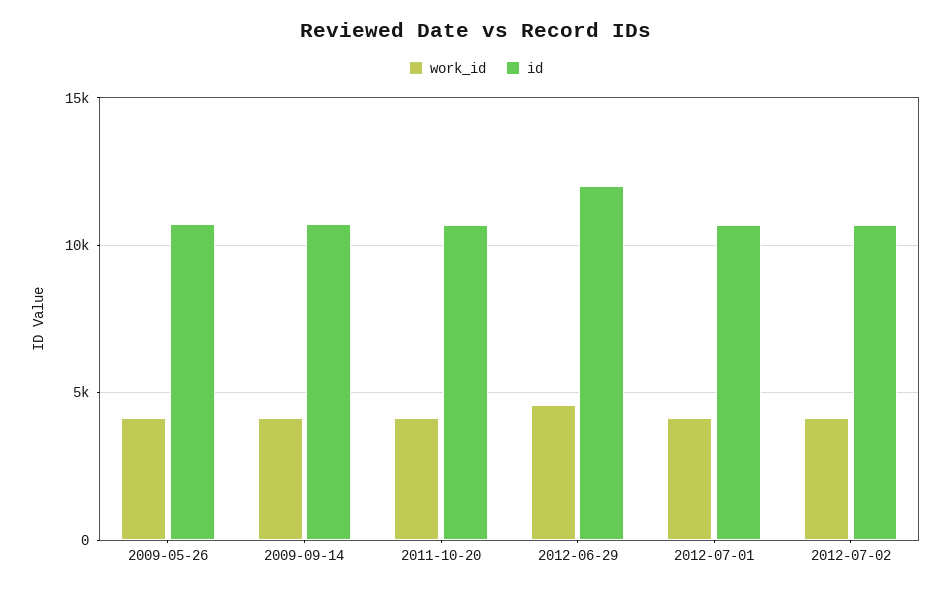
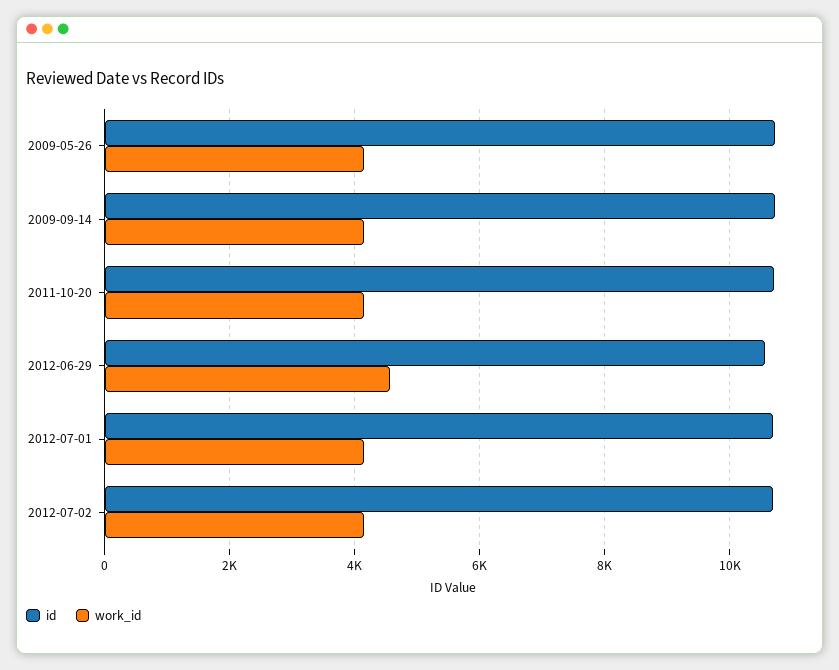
  {
    "work_id": {
      "2009-05-26": 4200,
      "2009-09-14": 4200,
      "2011-10-20": 4200,
      "2012-06-29": 4600,
      "2012-07-01": 4200,
      "2012-07-02": 4200
    },
    "id": {
      "2009-05-26": 10800,
      "2009-09-14": 10800,
      "2011-10-20": 10600,
-     "2012-06-29": 12000,
+     "2012-06-29": 10600,
      "2012-07-01": 10600,
      "2012-07-02": 10600
    }
  }

